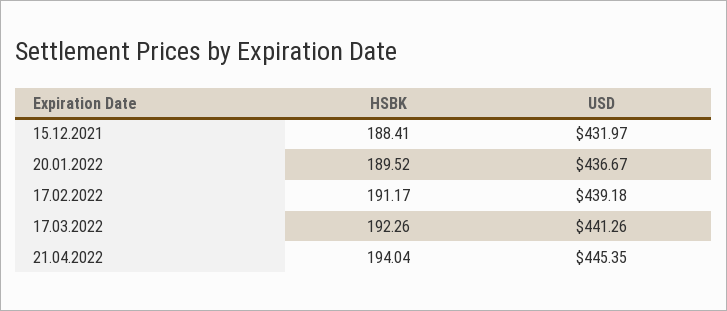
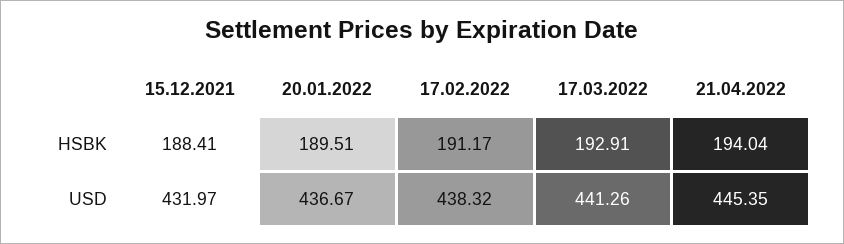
  {
    "HSBK": {
      "15.12.2021": 188.41,
-     "20.01.2022": 189.52,
+     "20.01.2022": 189.51,
      "17.02.2022": 191.17,
-     "17.03.2022": 192.26,
+     "17.03.2022": 192.91,
      "21.04.2022": 194.04
    },
    "USD": {
      "15.12.2021": 431.97,
      "20.01.2022": 436.67,
-     "17.02.2022": 439.18,
+     "17.02.2022": 438.32,
      "17.03.2022": 441.26,
      "21.04.2022": 445.35
    }
  }

